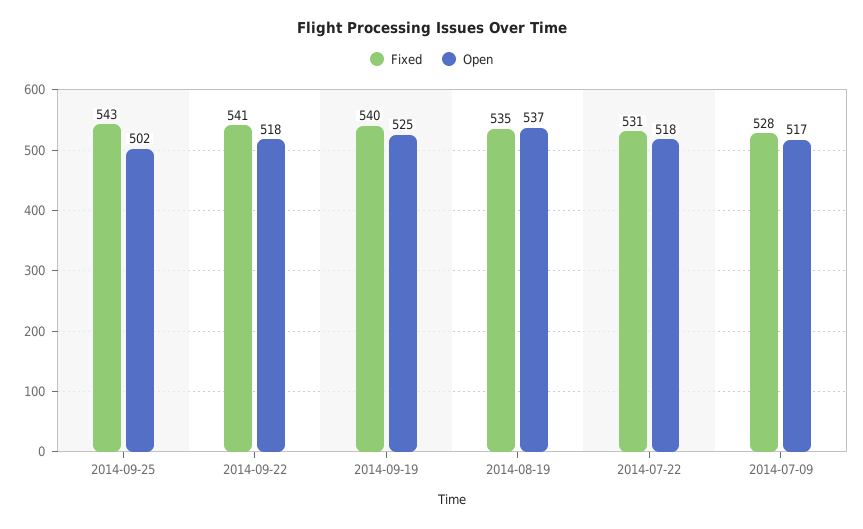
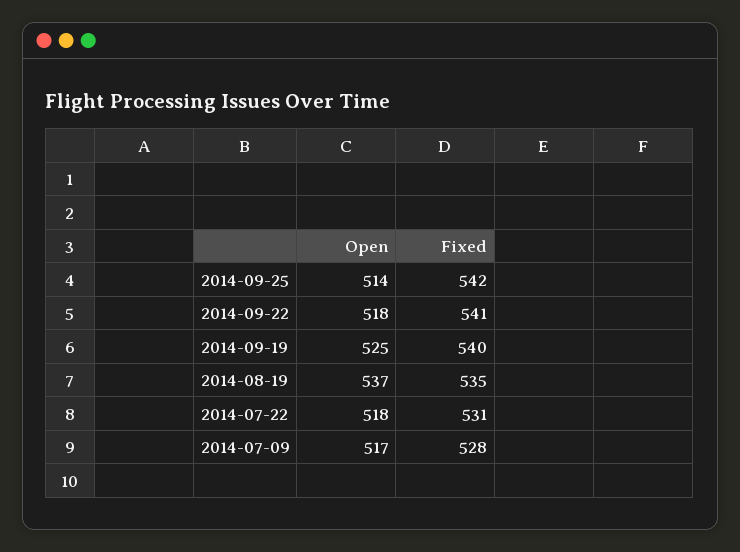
  {
    "Fixed": {
-     "2014-09-25": 543,
+     "2014-09-25": 542,
      "2014-09-22": 541,
      "2014-09-19": 540,
      "2014-08-19": 535,
      "2014-07-22": 531,
      "2014-07-09": 528
    },
    "Open": {
-     "2014-09-25": 502,
+     "2014-09-25": 514,
      "2014-09-22": 518,
      "2014-09-19": 525,
      "2014-08-19": 537,
      "2014-07-22": 518,
      "2014-07-09": 517
    }
  }

